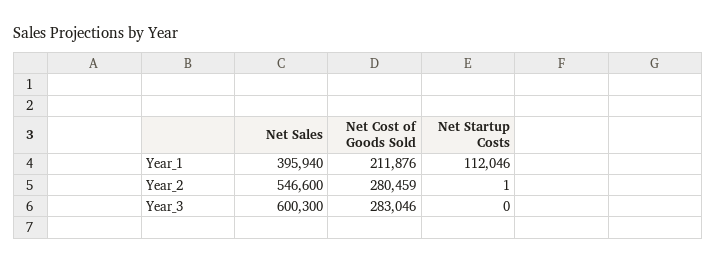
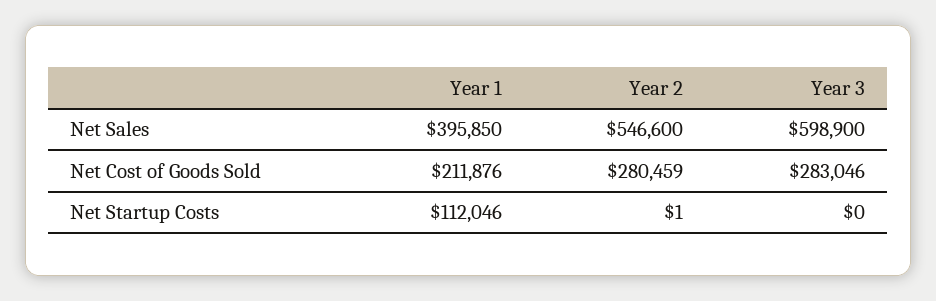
  {
    "Net Sales": {
-     "Year_1": 395940,
+     "Year_1": 395850,
      "Year_2": 546600,
-     "Year_3": 600300
+     "Year_3": 598900
    },
    "Net Cost of Goods Sold": {
      "Year_1": 211876,
      "Year_2": 280459,
      "Year_3": 283046
    },
    "Net Startup Costs": {
      "Year_1": 112046,
      "Year_2": 1,
      "Year_3": 0
    }
  }

